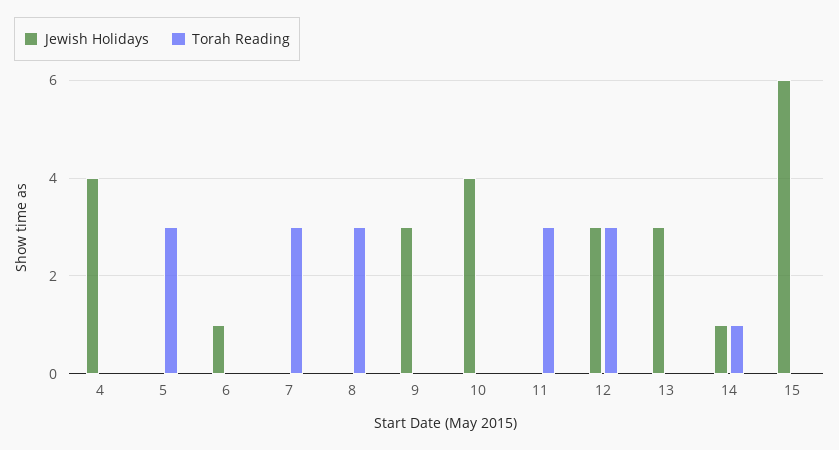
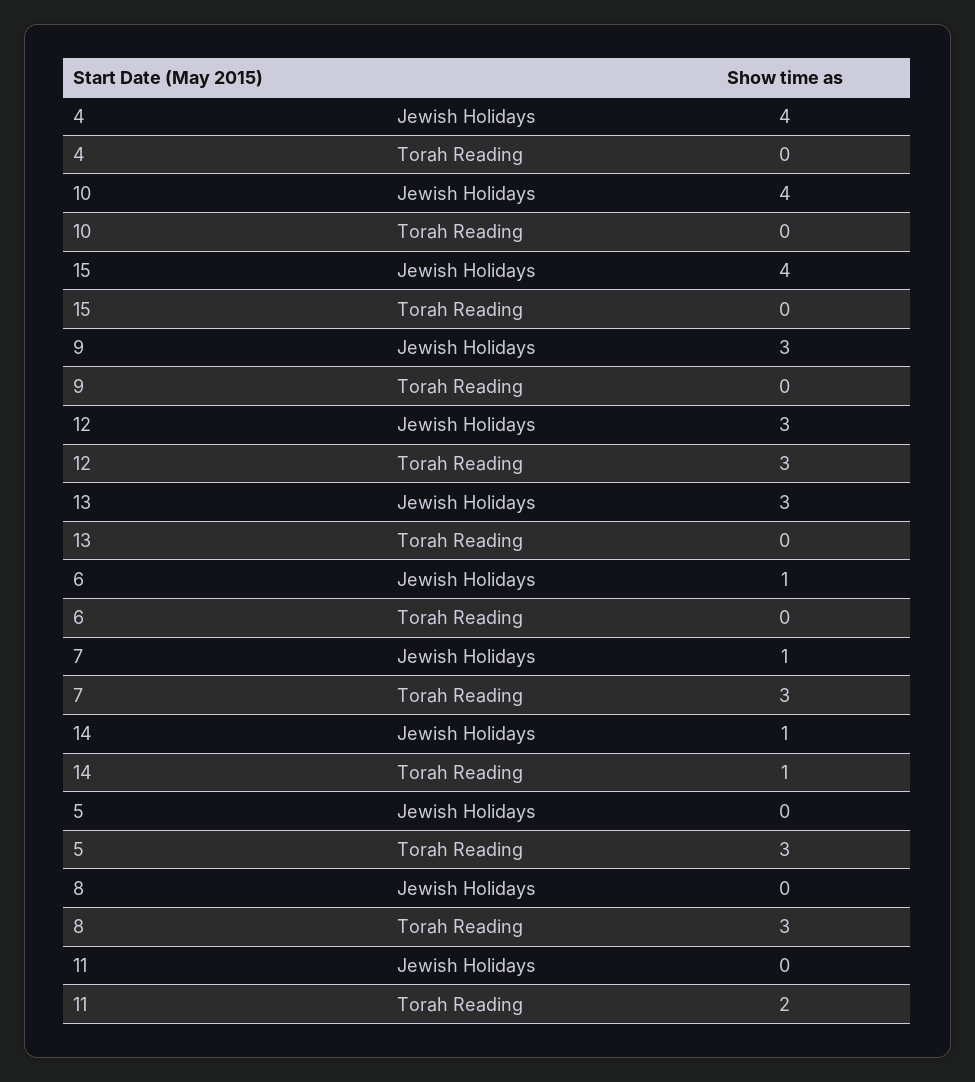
  {
    "Jewish Holidays": {
      "4": 4,
      "5": 0,
      "6": 1,
-     "7": 0,
+     "7": 1,
      "8": 0,
      "9": 3,
      "10": 4,
      "11": 0,
      "12": 3,
      "13": 3,
      "14": 1,
-     "15": 6
+     "15": 4
    },
    "Torah Reading": {
      "4": 0,
      "5": 3,
      "6": 0,
      "7": 3,
      "8": 3,
      "9": 0,
      "10": 0,
-     "11": 3,
+     "11": 2,
      "12": 3,
      "13": 0,
      "14": 1,
      "15": 0
    }
  }

